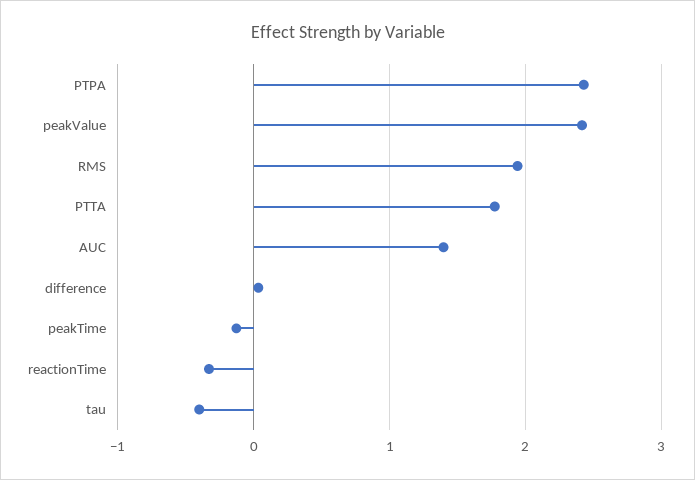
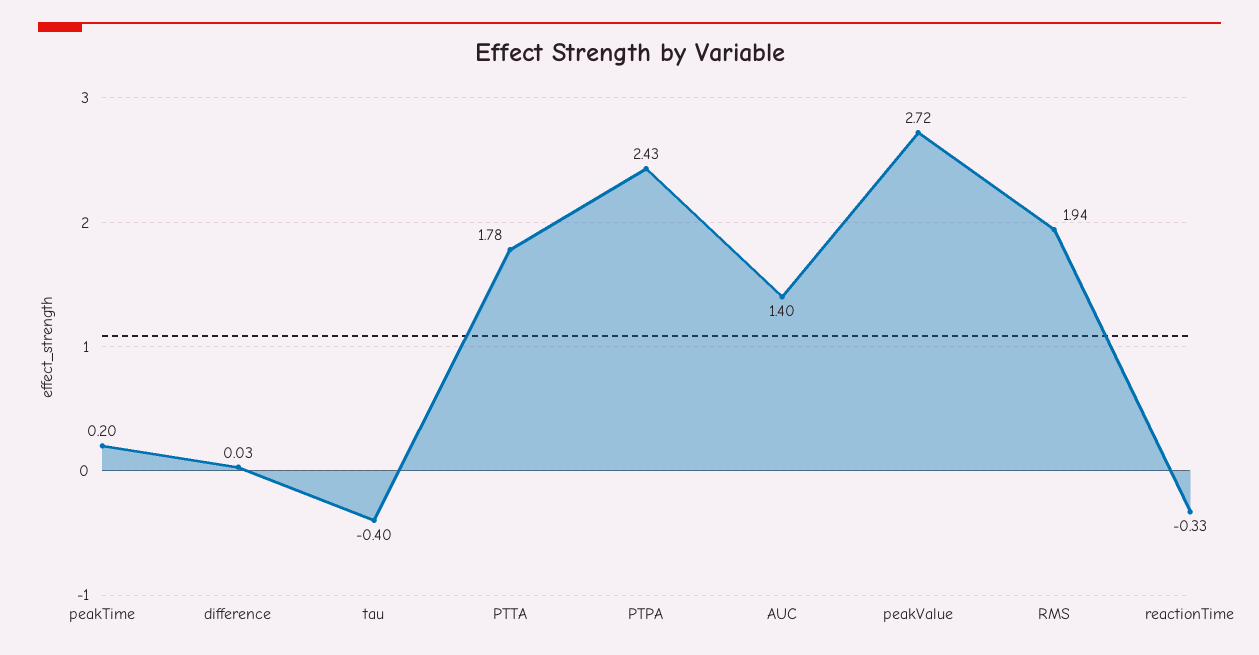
  {
    "PTPA": 2.43,
-   "peakValue": 2.4,
+   "peakValue": 2.72,
    "RMS": 1.94,
    "PTTA": 1.78,
    "AUC": 1.4,
    "difference": 0.03,
-   "peakTime": -0.1,
+   "peakTime": 0.2,
    "reactionTime": -0.33,
    "tau": -0.4
  }

